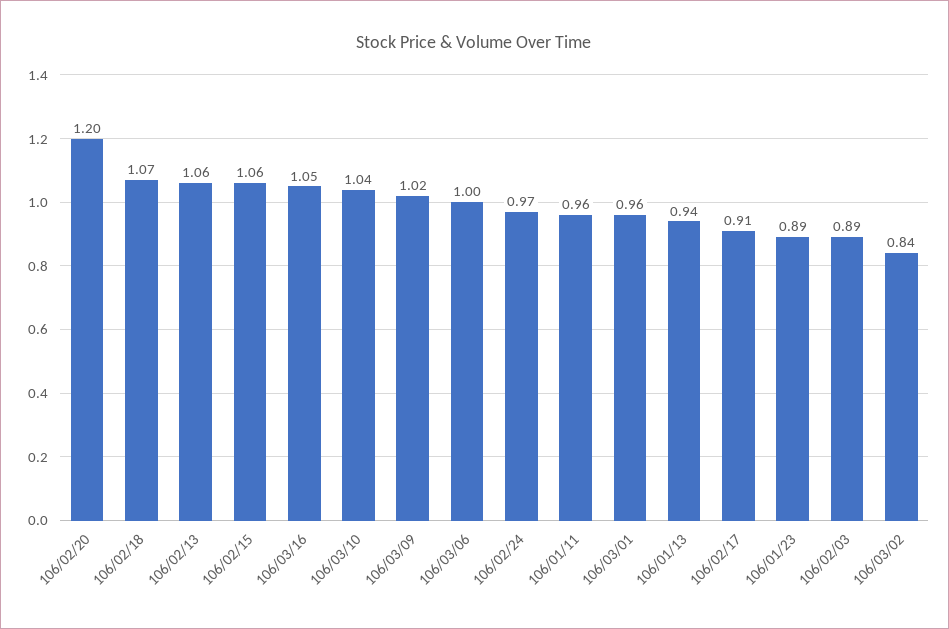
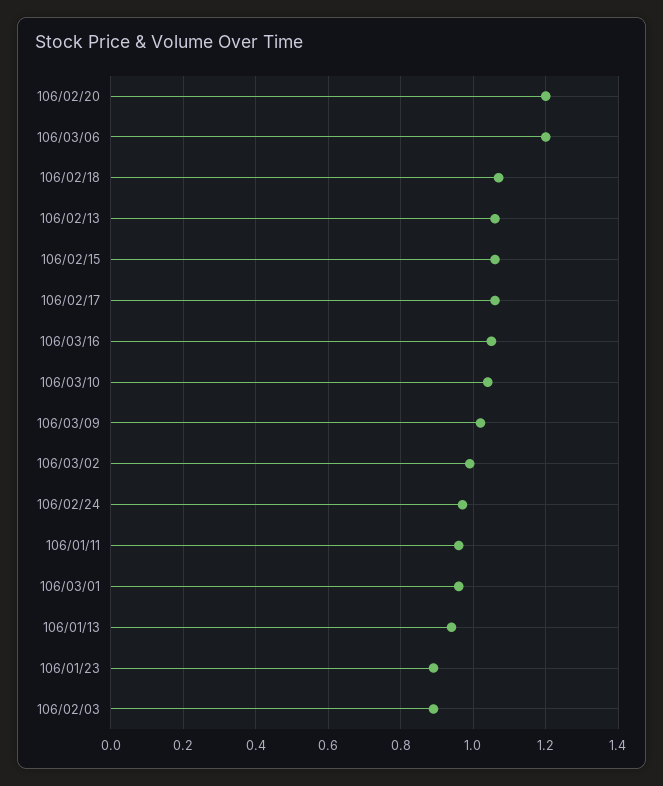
  {
    "106/02/20": 1.2,
    "106/02/18": 1.07,
    "106/02/13": 1.06,
    "106/02/15": 1.06,
    "106/03/16": 1.05,
    "106/03/10": 1.04,
    "106/03/09": 1.02,
-   "106/03/06": 1,
+   "106/03/06": 1.2,
    "106/02/24": 0.97,
    "106/01/11": 0.96,
    "106/03/01": 0.96,
    "106/01/13": 0.94,
-   "106/02/17": 0.91,
+   "106/02/17": 1.05,
    "106/01/23": 0.89,
    "106/02/03": 0.89,
-   "106/03/02": 0.84
+   "106/03/02": 1
  }

